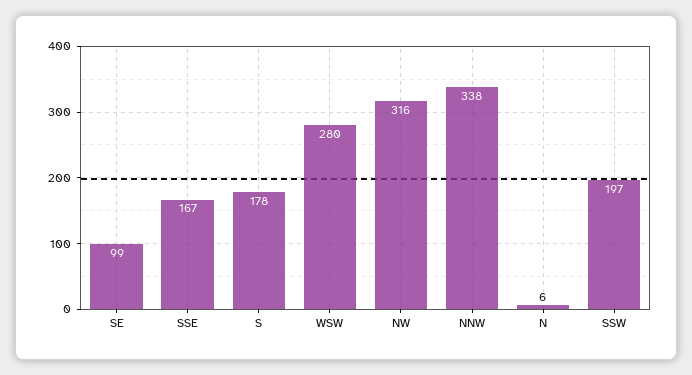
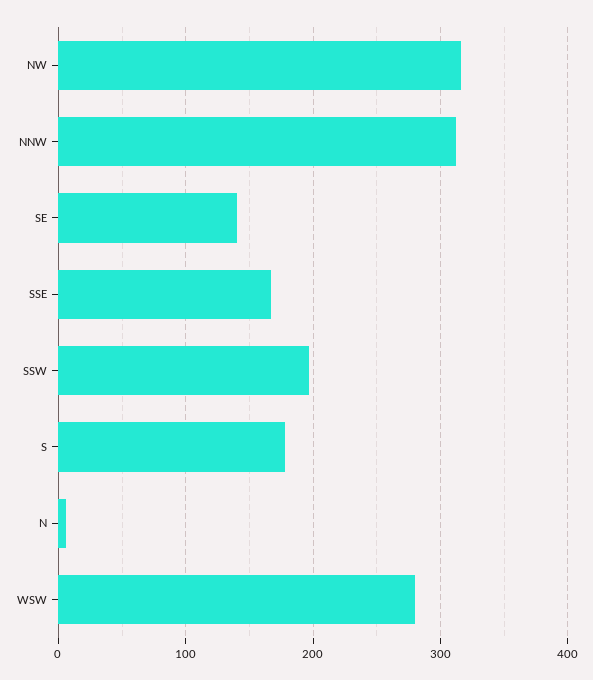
  {
-   "SE": 99,
+   "SE": 140,
    "SSE": 167,
    "S": 178,
    "WSW": 280,
    "NW": 316,
-   "NNW": 338,
+   "NNW": 310,
    "N": 6,
    "SSW": 197
  }

